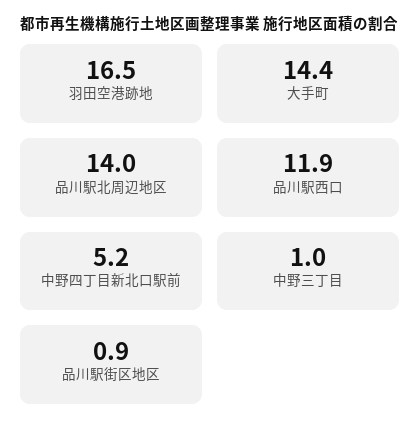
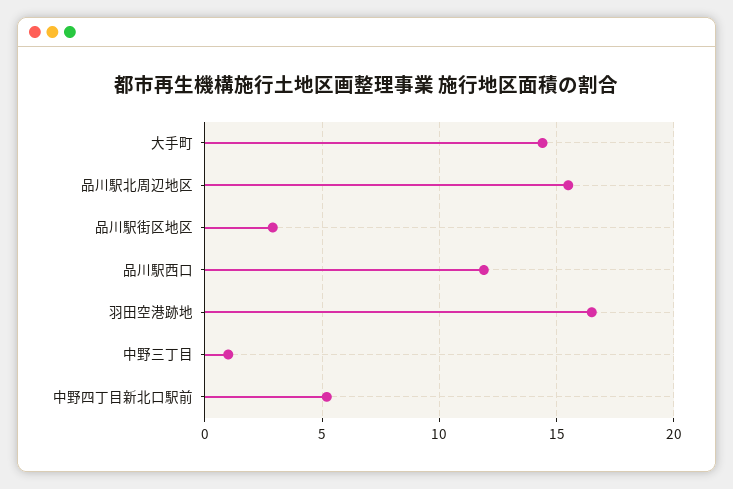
  {
    "羽田空港跡地": 16.5,
    "大手町": 14.4,
-   "品川駅北周辺地区": 14,
+   "品川駅北周辺地区": 15.5,
    "品川駅西口": 11.9,
    "中野四丁目新北口駅前": 5.2,
    "中野三丁目": 1,
-   "品川駅街区地区": 0.9
+   "品川駅街区地区": 3
  }

